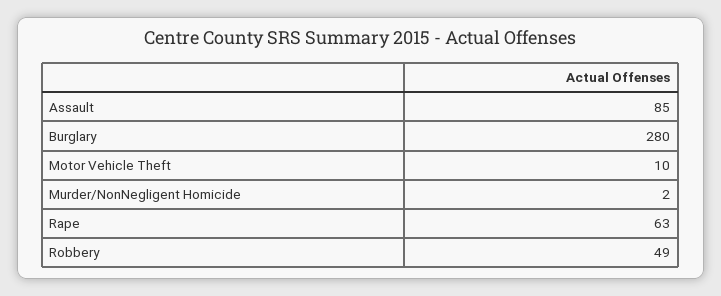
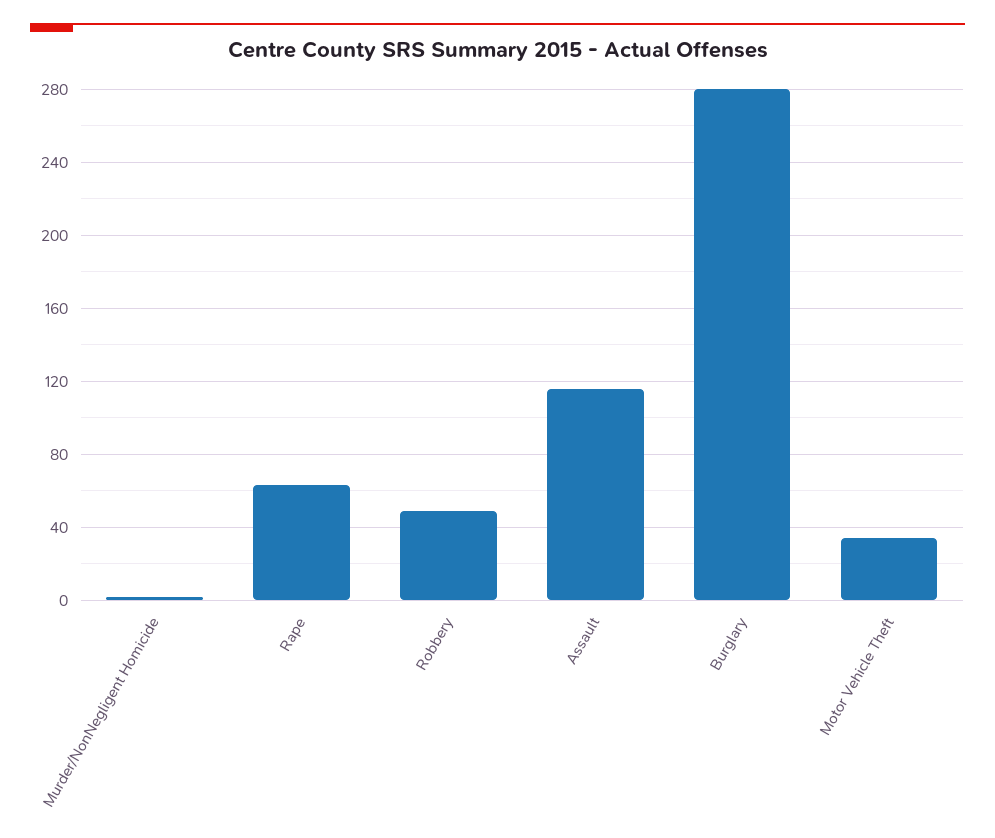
  {
-   "Assault": 85,
+   "Assault": 115,
    "Burglary": 280,
-   "Motor Vehicle Theft": 10,
+   "Motor Vehicle Theft": 35,
    "Murder/NonNegligent Homicide": 2,
    "Rape": 63,
    "Robbery": 49
  }

